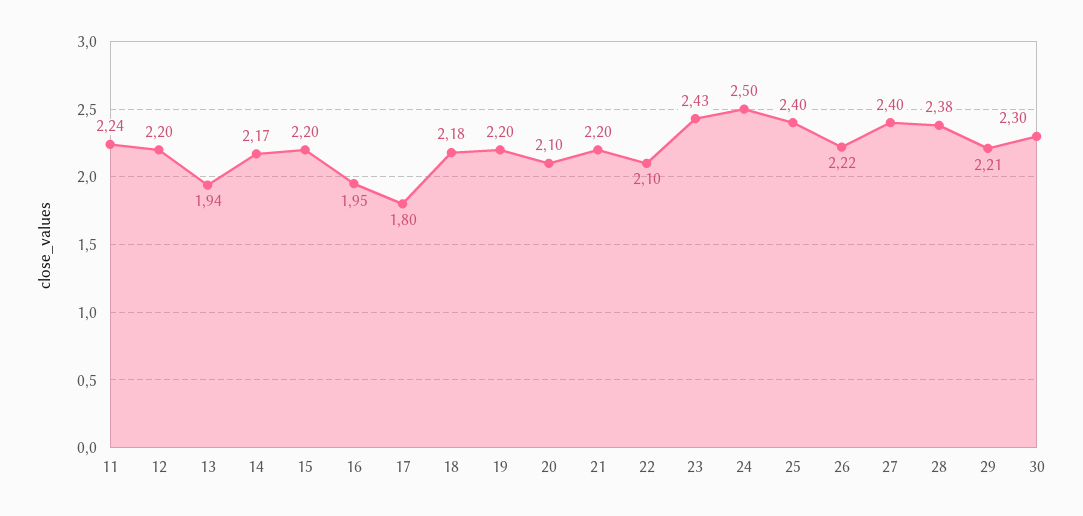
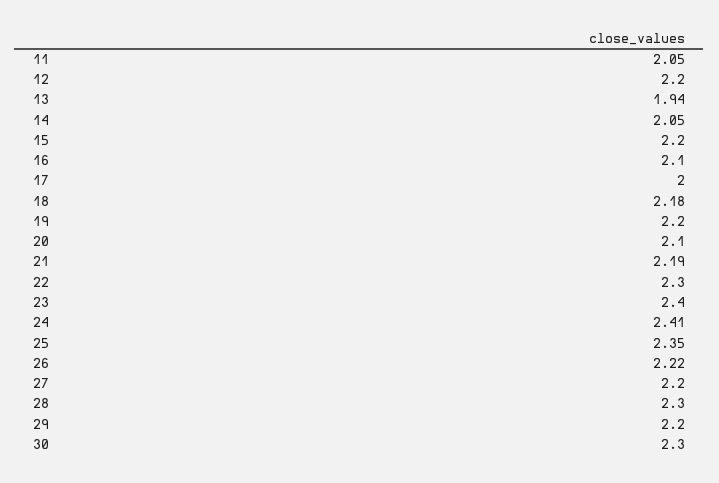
  {
-   "11": 2.24,
+   "11": 2.05,
    "12": 2.2,
    "13": 1.94,
-   "14": 2.17,
+   "14": 2.05,
    "15": 2.2,
-   "16": 1.95,
+   "16": 2.1,
-   "17": 1.8,
+   "17": 2,
    "18": 2.18,
    "19": 2.2,
    "20": 2.1,
-   "21": 2.2,
+   "21": 2.19,
-   "22": 2.1,
+   "22": 2.3,
-   "23": 2.43,
+   "23": 2.4,
-   "24": 2.5,
+   "24": 2.41,
-   "25": 2.4,
+   "25": 2.35,
    "26": 2.22,
-   "27": 2.4,
+   "27": 2.2,
-   "28": 2.38,
+   "28": 2.3,
-   "29": 2.21,
+   "29": 2.2,
    "30": 2.3
  }

